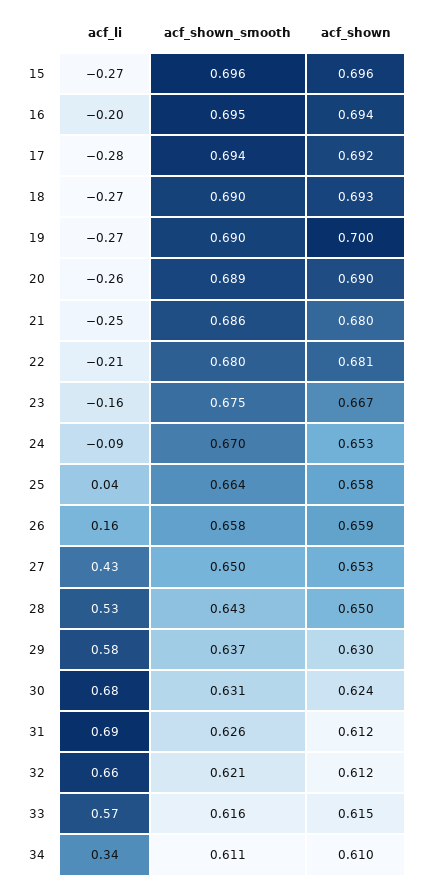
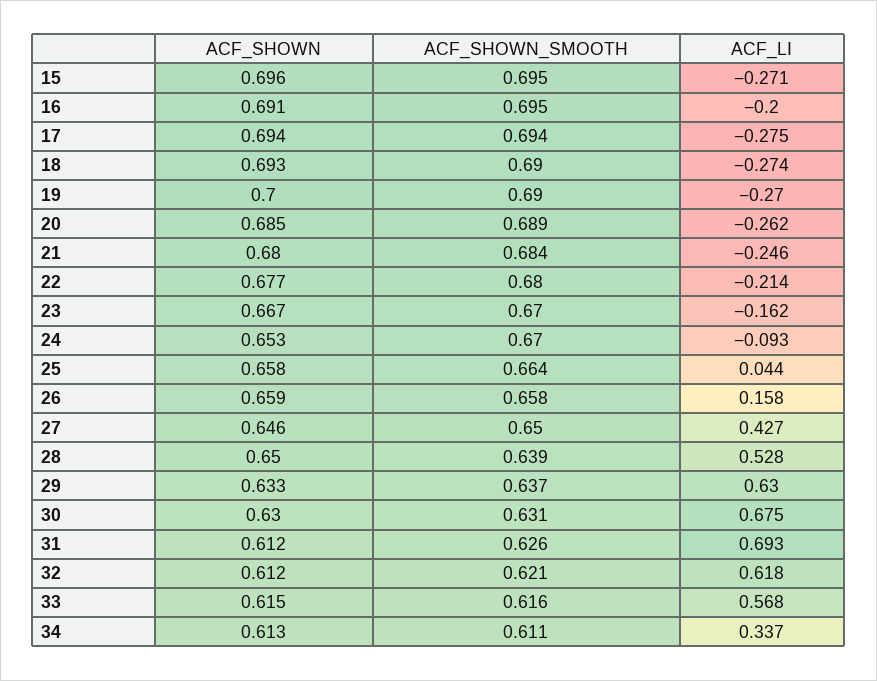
  {
    "acf_li": {
      "15": -0.271,
      "16": -0.2,
      "17": -0.275,
      "18": -0.274,
      "19": -0.27,
      "20": -0.262,
      "21": -0.246,
      "22": -0.214,
      "23": -0.162,
      "24": -0.093,
      "25": 0.044,
      "26": 0.158,
      "27": 0.427,
      "28": 0.528,
-     "29": 0.58,
+     "29": 0.63,
      "30": 0.675,
      "31": 0.693,
-     "32": 0.66,
+     "32": 0.618,
      "33": 0.568,
      "34": 0.337
    },
    "acf_shown_smooth": {
-     "15": 0.696,
+     "15": 0.695,
      "16": 0.695,
      "17": 0.694,
      "18": 0.69,
      "19": 0.69,
      "20": 0.689,
-     "21": 0.686,
+     "21": 0.684,
      "22": 0.68,
-     "23": 0.675,
+     "23": 0.67,
      "24": 0.67,
      "25": 0.664,
      "26": 0.658,
      "27": 0.65,
-     "28": 0.643,
+     "28": 0.639,
      "29": 0.637,
      "30": 0.631,
      "31": 0.626,
      "32": 0.621,
      "33": 0.616,
      "34": 0.611
    },
    "acf_shown": {
      "15": 0.696,
-     "16": 0.694,
+     "16": 0.691,
-     "17": 0.692,
+     "17": 0.694,
      "18": 0.693,
      "19": 0.7,
-     "20": 0.69,
+     "20": 0.685,
      "21": 0.68,
-     "22": 0.681,
+     "22": 0.677,
      "23": 0.667,
      "24": 0.653,
      "25": 0.658,
      "26": 0.659,
-     "27": 0.653,
+     "27": 0.646,
      "28": 0.65,
-     "29": 0.63,
+     "29": 0.633,
-     "30": 0.624,
+     "30": 0.63,
      "31": 0.612,
      "32": 0.612,
      "33": 0.615,
-     "34": 0.61
+     "34": 0.613
    }
  }

